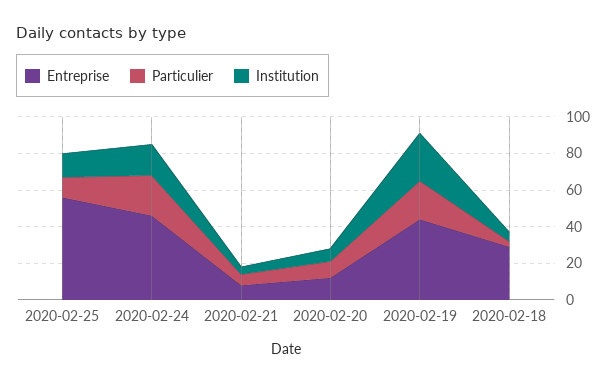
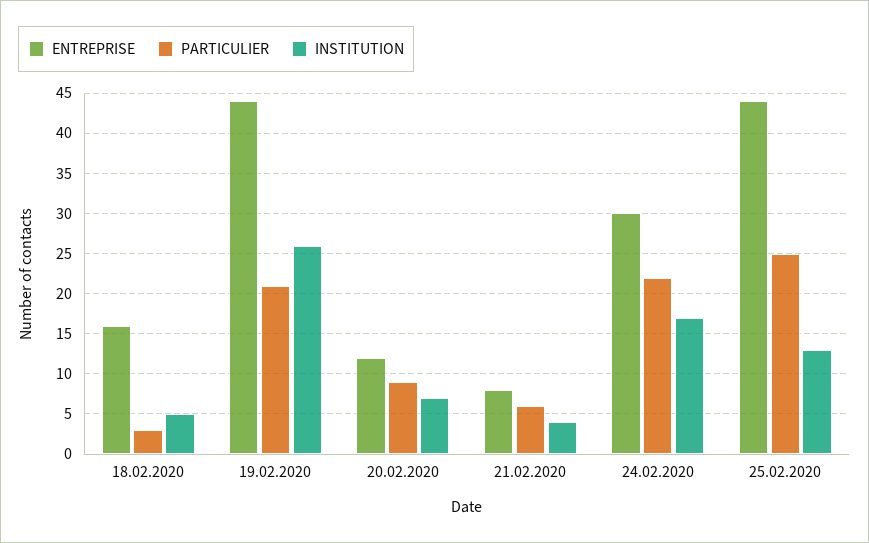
  {
    "Entreprise": {
-     "2020-02-25": 55,
+     "2020-02-25": 44,
-     "2020-02-24": 45,
+     "2020-02-24": 30,
      "2020-02-21": 8,
      "2020-02-20": 12,
      "2020-02-19": 44,
-     "2020-02-18": 30
+     "2020-02-18": 16
    },
    "Particulier": {
-     "2020-02-25": 10,
+     "2020-02-25": 25,
      "2020-02-24": 22,
      "2020-02-21": 6,
      "2020-02-20": 9,
      "2020-02-19": 21,
      "2020-02-18": 3
    },
    "Institution": {
      "2020-02-25": 13,
      "2020-02-24": 17,
      "2020-02-21": 4,
      "2020-02-20": 7,
      "2020-02-19": 26,
      "2020-02-18": 5
    }
  }

